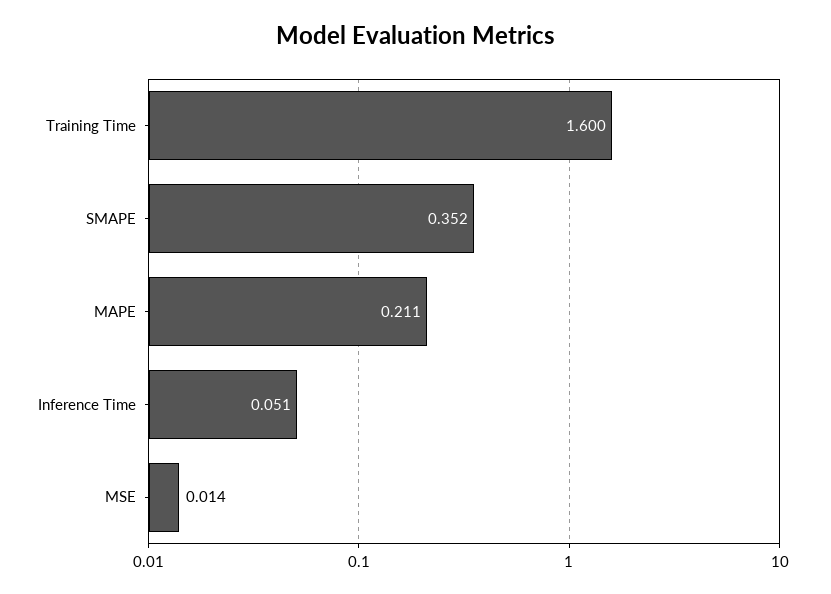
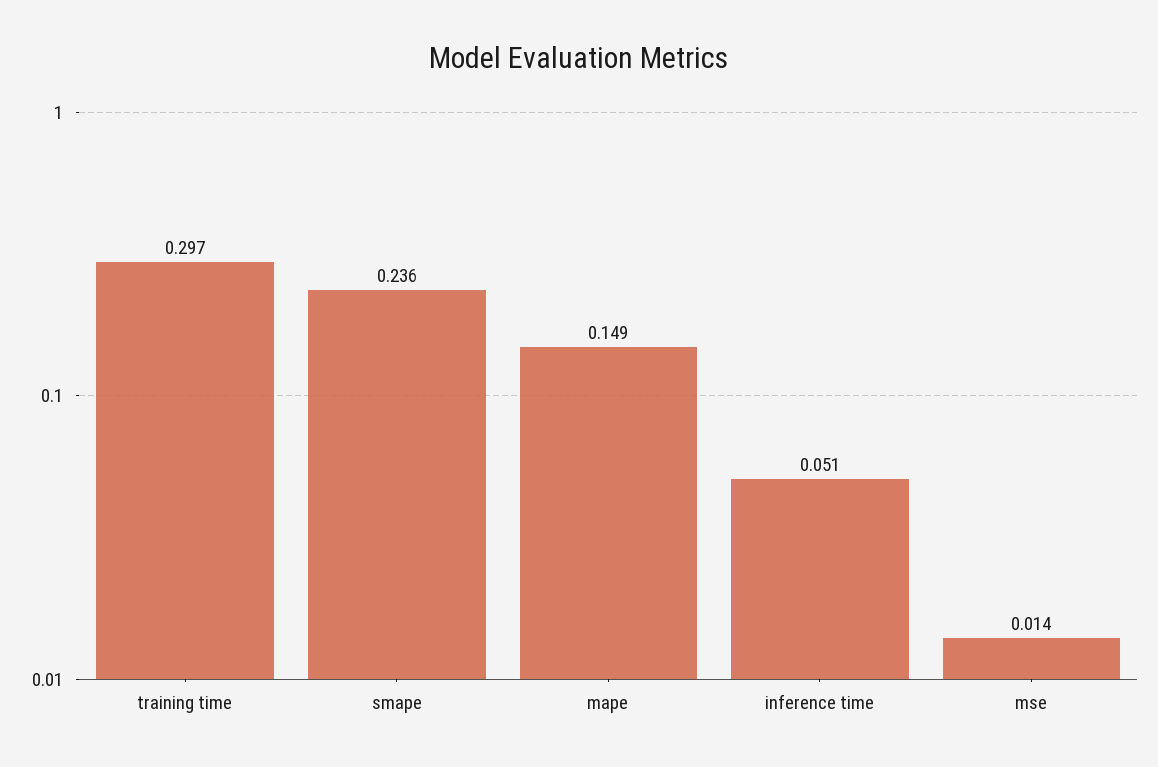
  {
-   "Training Time": 1.6,
+   "Training Time": 0.297,
-   "SMAPE": 0.352,
+   "SMAPE": 0.236,
-   "MAPE": 0.211,
+   "MAPE": 0.149,
    "Inference Time": 0.051,
    "MSE": 0.014
  }

